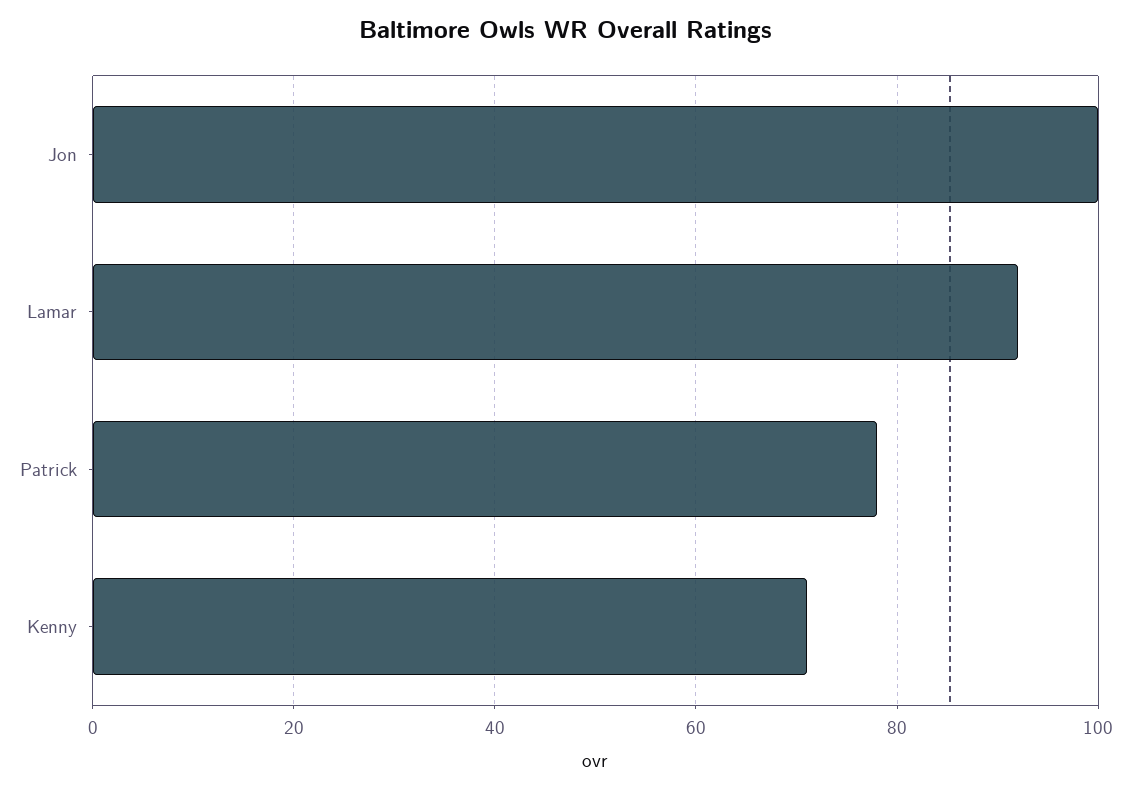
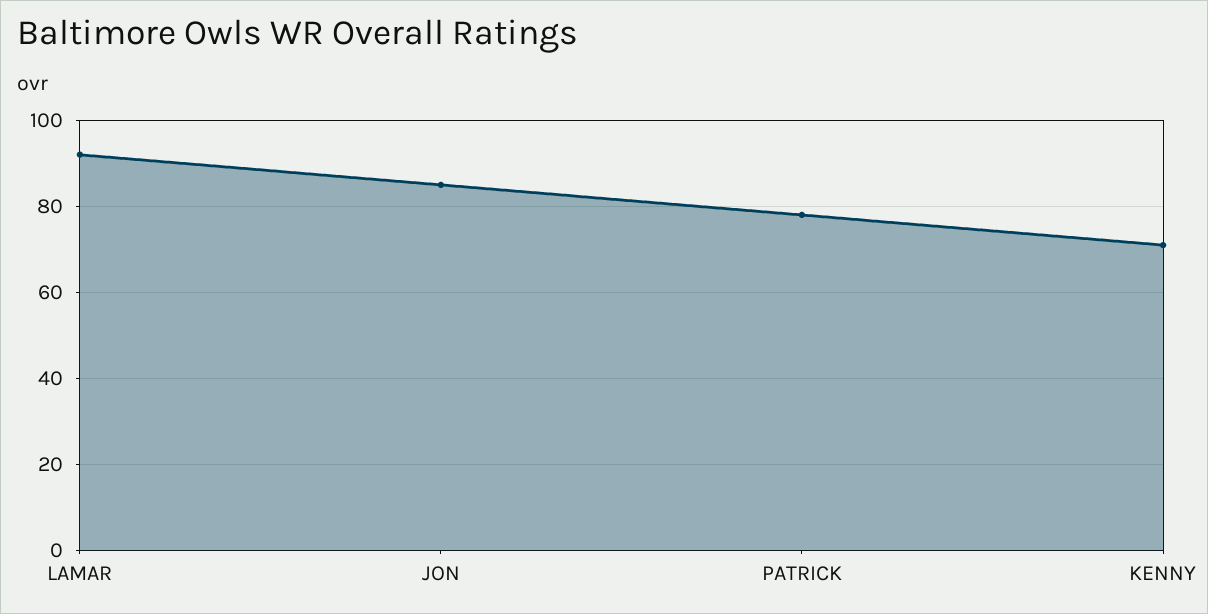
  {
-   "Jon": 100,
+   "Jon": 85,
    "Lamar": 90,
    "Patrick": 80,
    "Kenny": 70
  }

